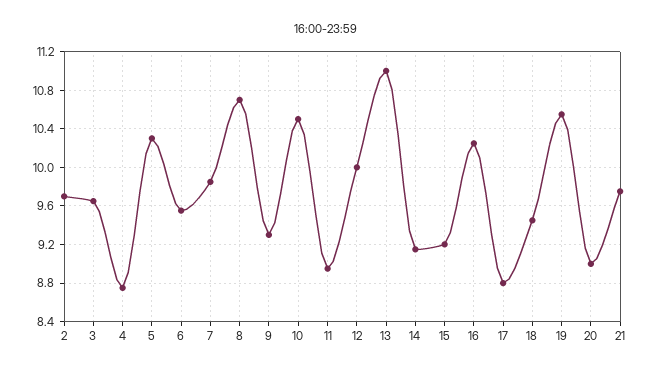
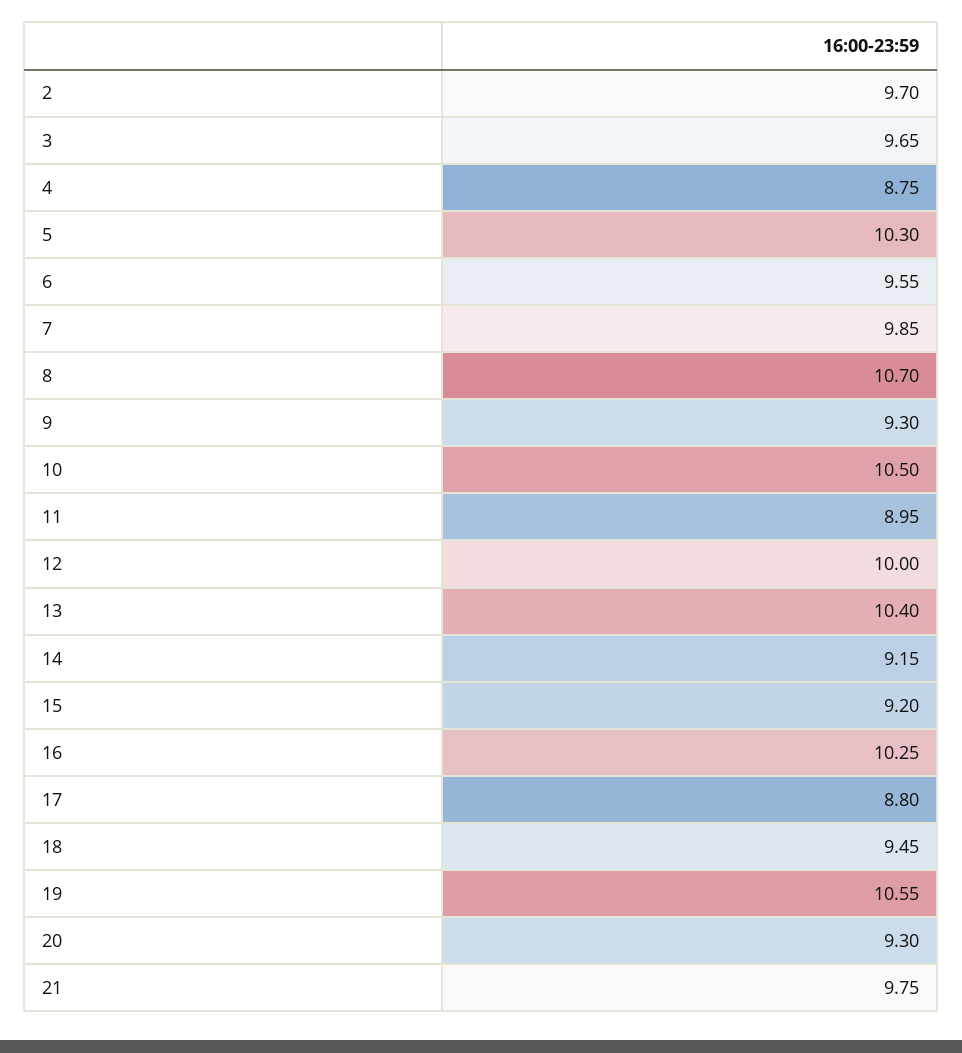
  {
    "2": 9.7,
    "3": 9.65,
    "4": 8.75,
    "5": 10.3,
    "6": 9.55,
    "7": 9.85,
    "8": 10.7,
    "9": 9.3,
    "10": 10.5,
    "11": 8.95,
    "12": 10,
-   "13": 11,
+   "13": 10.4,
    "14": 9.15,
    "15": 9.2,
    "16": 10.25,
    "17": 8.8,
    "18": 9.45,
    "19": 10.55,
-   "20": 9,
+   "20": 9.3,
    "21": 9.75
  }

